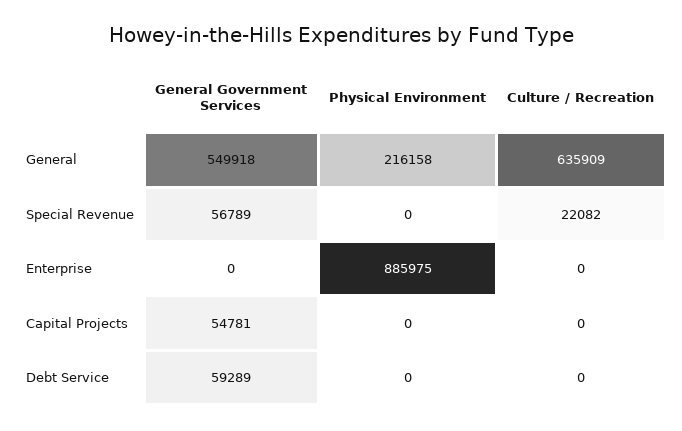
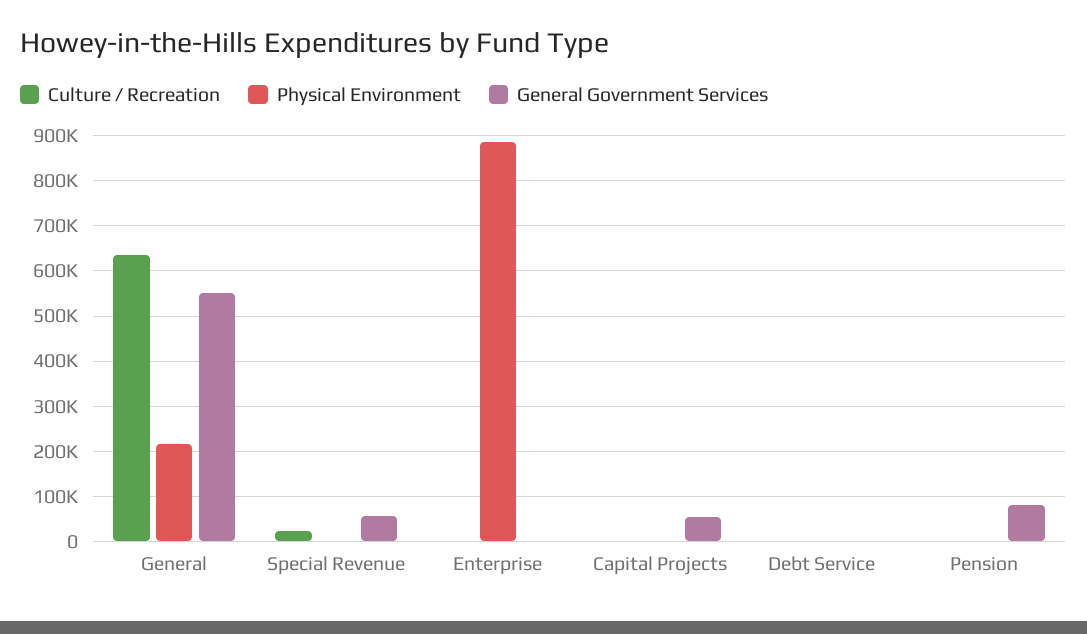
  {
    "General Government Services": {
      "General": 549918,
      "Special Revenue": 56789,
      "Enterprise": 0,
      "Capital Projects": 54781,
-     "Debt Service": 59289
+     "Debt Service": 0,
+     "Pension": 80000
    },
    "Physical Environment": {
      "General": 216158,
      "Special Revenue": 0,
      "Enterprise": 885975,
      "Capital Projects": 0,
-     "Debt Service": 0
+     "Debt Service": 0,
+     "Pension": 0
    },
    "Culture / Recreation": {
      "General": 635909,
      "Special Revenue": 22082,
      "Enterprise": 0,
      "Capital Projects": 0,
-     "Debt Service": 0
+     "Debt Service": 0,
+     "Pension": 0
    }
  }

